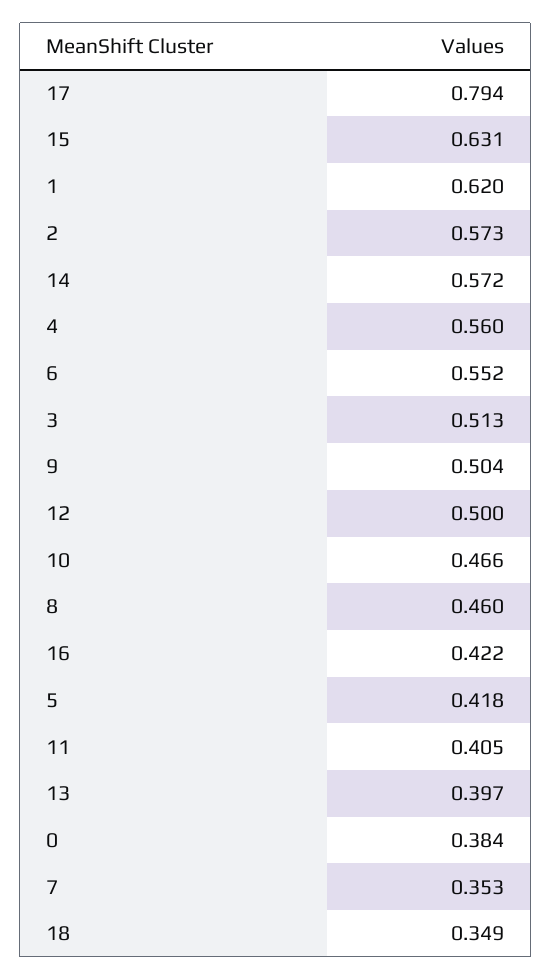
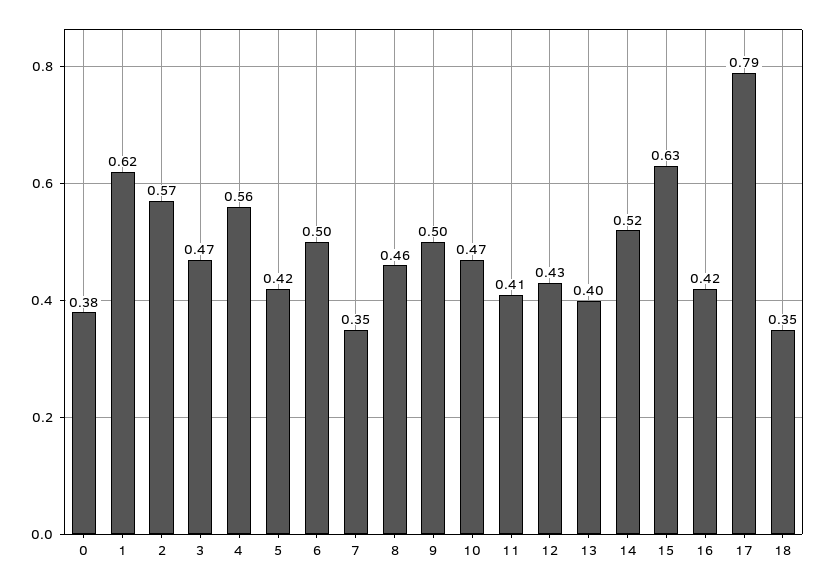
  {
    "17": 0.794,
    "15": 0.631,
    "1": 0.62,
    "2": 0.573,
-   "14": 0.572,
+   "14": 0.52,
    "4": 0.56,
-   "6": 0.552,
+   "6": 0.5,
-   "3": 0.513,
+   "3": 0.47,
    "9": 0.504,
-   "12": 0.5,
+   "12": 0.43,
    "10": 0.466,
    "8": 0.46,
    "16": 0.422,
    "5": 0.418,
    "11": 0.405,
    "13": 0.397,
    "0": 0.384,
    "7": 0.353,
    "18": 0.349
  }

